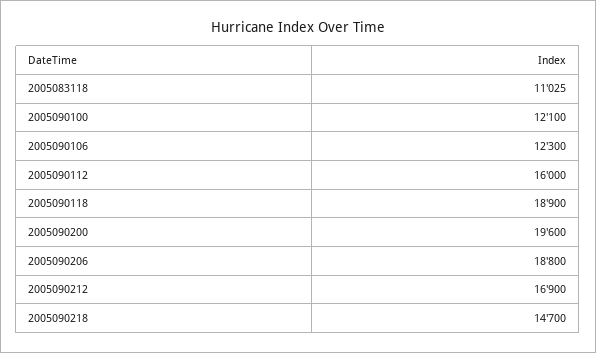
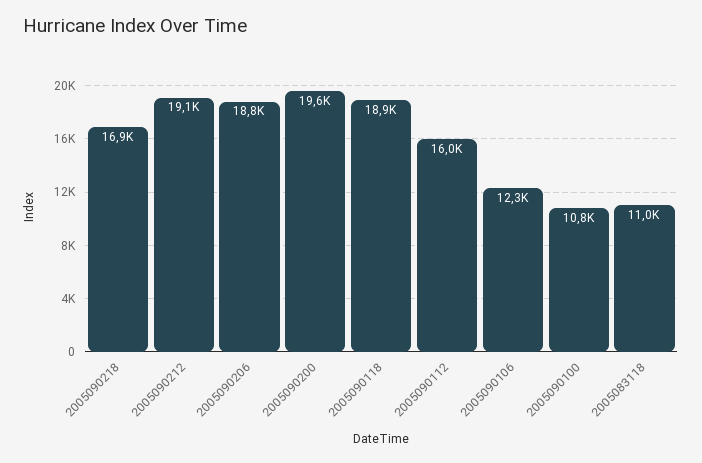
  {
    "2005083118": 11025,
-   "2005090100": 12100,
+   "2005090100": 10800,
    "2005090106": 12300,
    "2005090112": 16000,
    "2005090118": 18900,
    "2005090200": 19600,
    "2005090206": 18800,
-   "2005090212": 16900,
+   "2005090212": 19100,
-   "2005090218": 14700
+   "2005090218": 16900
  }

